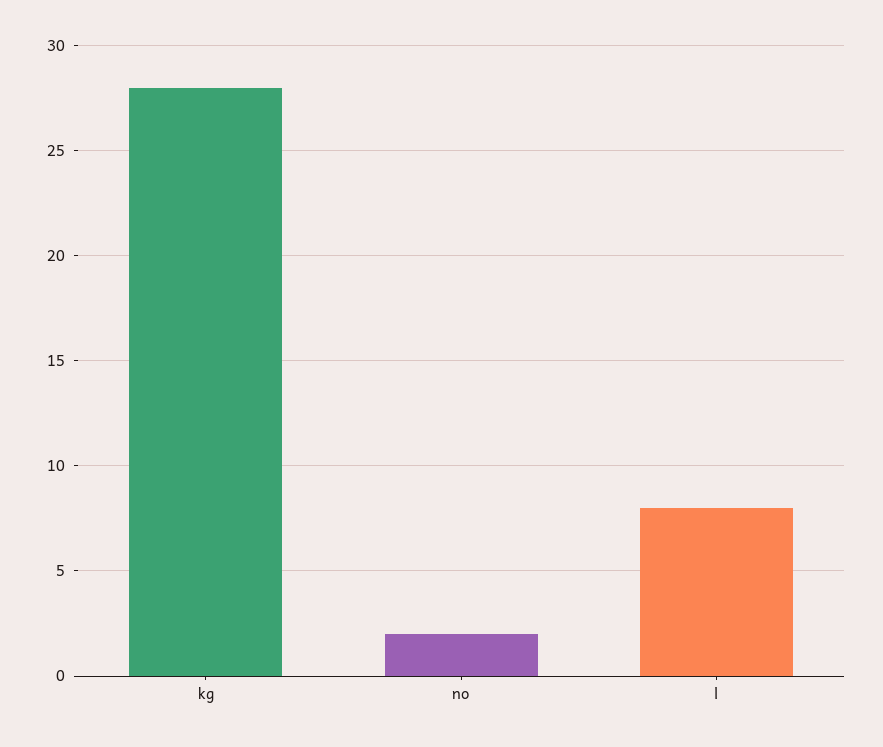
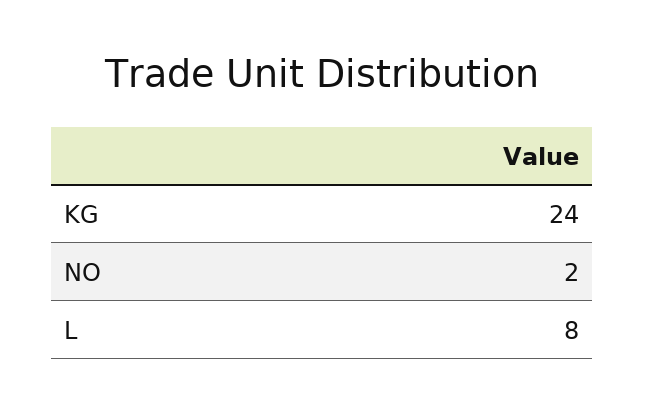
  {
-   "kg": 28,
+   "kg": 24,
    "no": 2,
    "l": 8
  }

